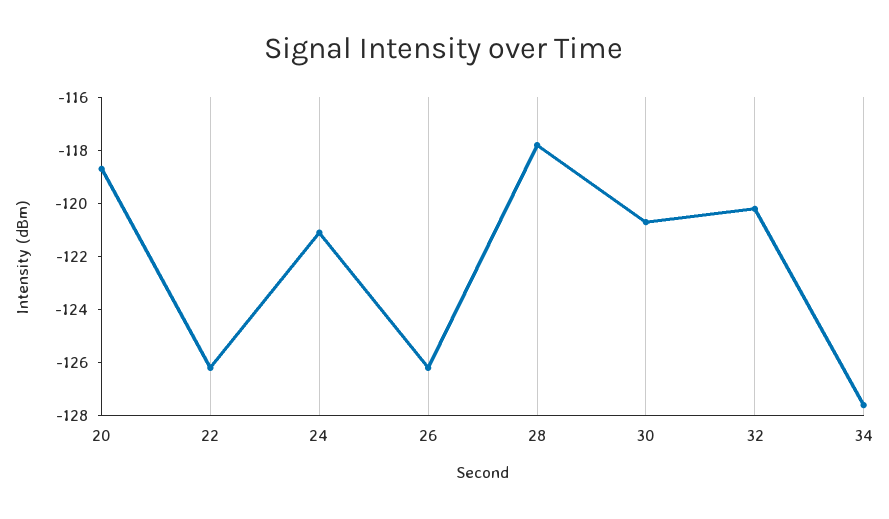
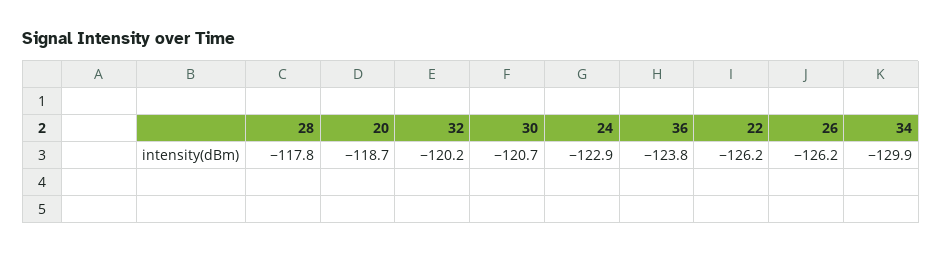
  {
    "20": -118.7,
    "22": -126.2,
-   "24": -121,
+   "24": -122.9,
    "26": -126.2,
    "28": -117.8,
    "30": -120.7,
    "32": -120.2,
-   "34": -127.5
+   "34": -129.9,
+   "36": -123.8
  }

